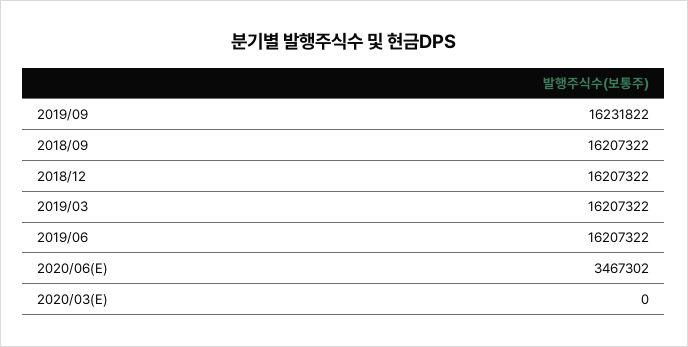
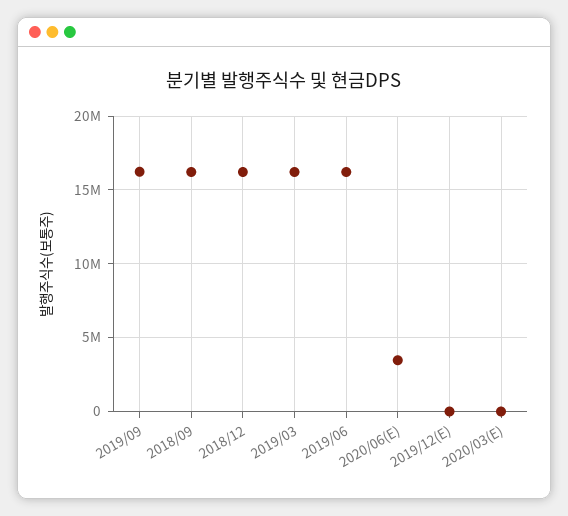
  {
    "2019/09": 16231822,
    "2018/09": 16207322,
    "2018/12": 16207322,
    "2019/03": 16207322,
    "2019/06": 16207322,
    "2020/06(E)": 3467302,
-   "2020/03(E)": 0
+   "2020/03(E)": 0,
+   "2019/12(E)": 0
  }

